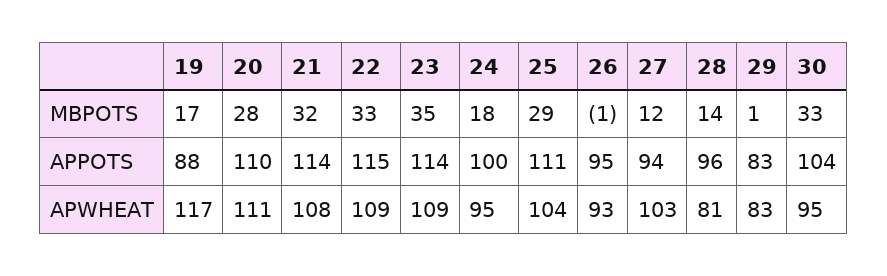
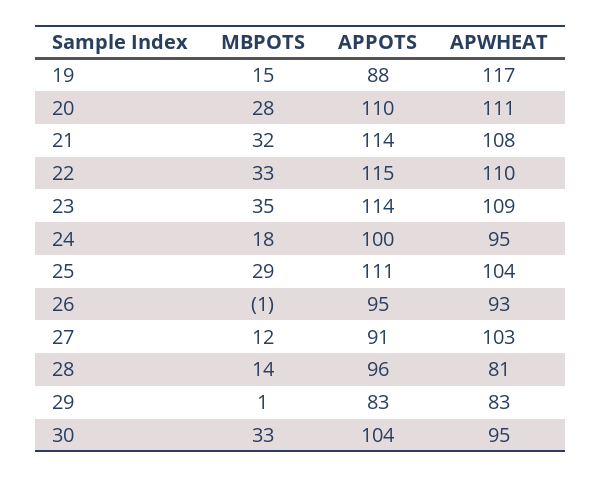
  {
    "19": {
-     "MBPOTS": 17,
+     "MBPOTS": 15,
      "APPOTS": 88,
      "APWHEAT": 117
    },
    "20": {
      "MBPOTS": 28,
      "APPOTS": 110,
      "APWHEAT": 111
    },
    "21": {
      "MBPOTS": 32,
      "APPOTS": 114,
      "APWHEAT": 108
    },
    "22": {
      "MBPOTS": 33,
      "APPOTS": 115,
-     "APWHEAT": 109
+     "APWHEAT": 110
    },
    "23": {
      "MBPOTS": 35,
      "APPOTS": 114,
      "APWHEAT": 109
    },
    "24": {
      "MBPOTS": 18,
      "APPOTS": 100,
      "APWHEAT": 95
    },
    "25": {
      "MBPOTS": 29,
      "APPOTS": 111,
      "APWHEAT": 104
    },
    "26": {
      "MBPOTS": -1,
      "APPOTS": 95,
      "APWHEAT": 93
    },
    "27": {
      "MBPOTS": 12,
-     "APPOTS": 94,
+     "APPOTS": 91,
      "APWHEAT": 103
    },
    "28": {
      "MBPOTS": 14,
      "APPOTS": 96,
      "APWHEAT": 81
    },
    "29": {
      "MBPOTS": 1,
      "APPOTS": 83,
      "APWHEAT": 83
    },
    "30": {
      "MBPOTS": 33,
      "APPOTS": 104,
      "APWHEAT": 95
    }
  }

